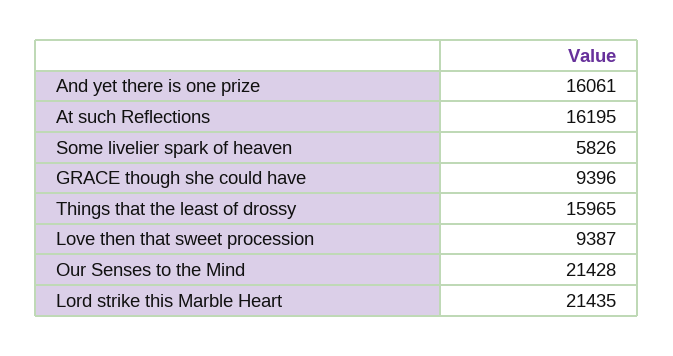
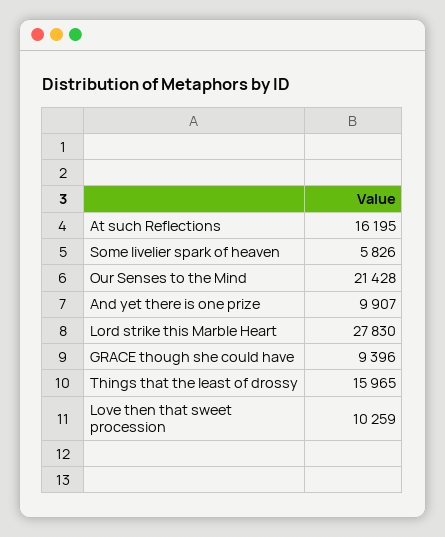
  {
-   "And yet there is one prize": 16061,
+   "And yet there is one prize": 9907,
    "At such Reflections": 16195,
    "Some livelier spark of heaven": 5826,
    "GRACE though she could have": 9396,
    "Things that the least of drossy": 15965,
-   "Love then that sweet procession": 9387,
+   "Love then that sweet procession": 10259,
    "Our Senses to the Mind": 21428,
-   "Lord strike this Marble Heart": 21435
+   "Lord strike this Marble Heart": 27830
  }

